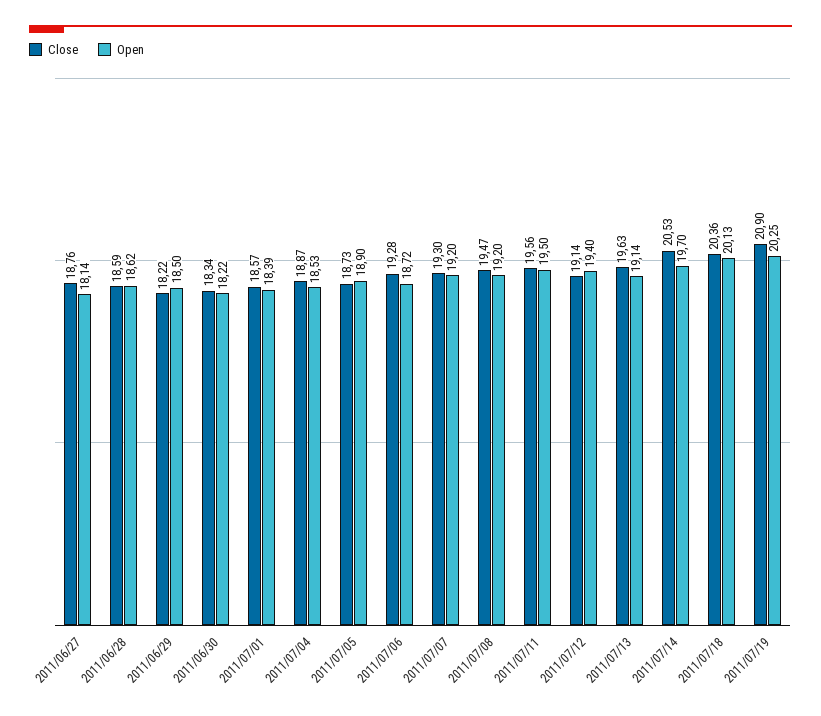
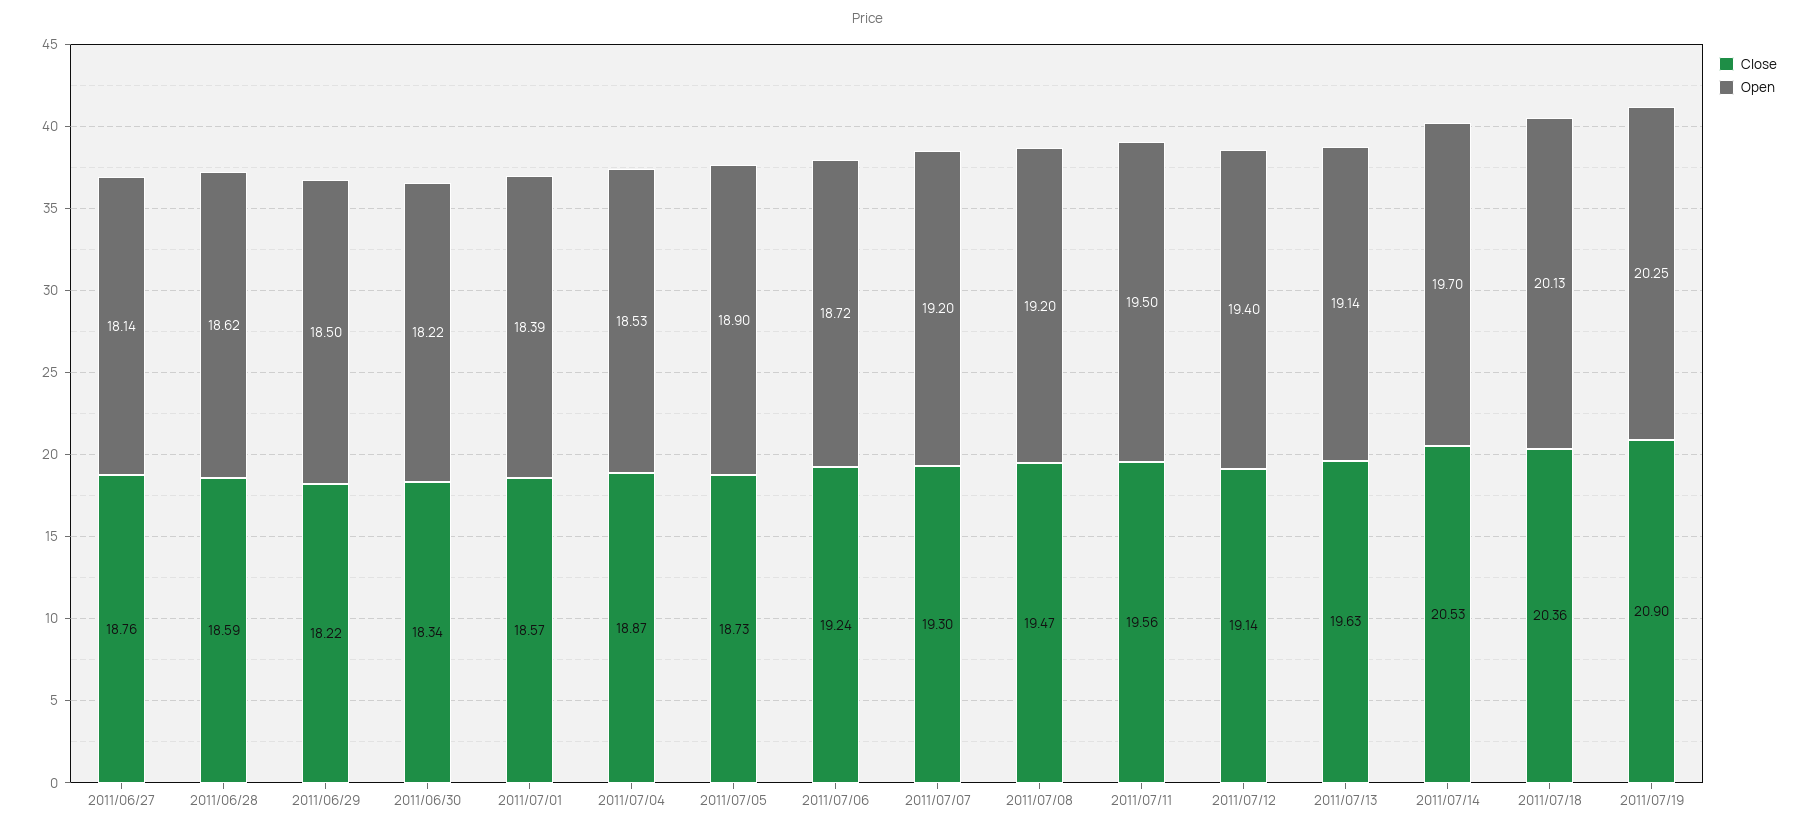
  {
    "Close": {
      "2011/06/27": 18.76,
      "2011/06/28": 18.59,
      "2011/06/29": 18.22,
      "2011/06/30": 18.34,
      "2011/07/01": 18.57,
      "2011/07/04": 18.87,
      "2011/07/05": 18.73,
-     "2011/07/06": 19.28,
+     "2011/07/06": 19.24,
      "2011/07/07": 19.3,
      "2011/07/08": 19.47,
      "2011/07/11": 19.56,
      "2011/07/12": 19.14,
      "2011/07/13": 19.63,
      "2011/07/14": 20.53,
      "2011/07/18": 20.36,
      "2011/07/19": 20.9
    },
    "Open": {
      "2011/06/27": 18.14,
      "2011/06/28": 18.62,
      "2011/06/29": 18.5,
      "2011/06/30": 18.22,
      "2011/07/01": 18.39,
      "2011/07/04": 18.53,
      "2011/07/05": 18.9,
      "2011/07/06": 18.72,
      "2011/07/07": 19.2,
      "2011/07/08": 19.2,
      "2011/07/11": 19.5,
      "2011/07/12": 19.4,
      "2011/07/13": 19.14,
      "2011/07/14": 19.7,
      "2011/07/18": 20.13,
      "2011/07/19": 20.25
    }
  }

